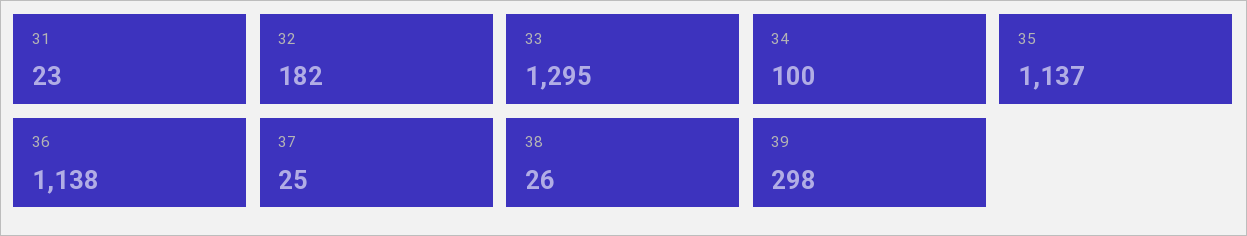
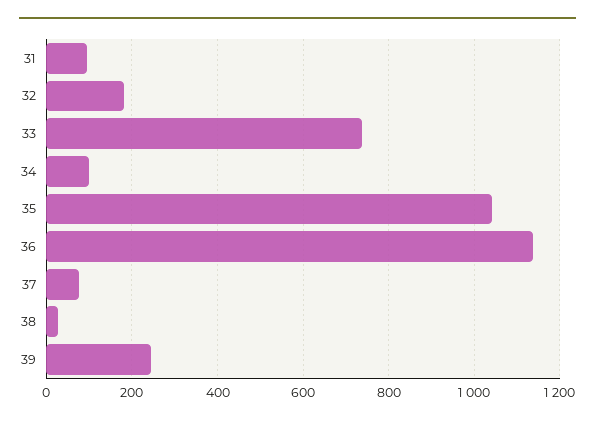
  {
-   "31": 23,
+   "31": 100,
    "32": 182,
-   "33": 1295,
+   "33": 740,
    "34": 100,
-   "35": 1137,
+   "35": 1040,
    "36": 1138,
-   "37": 25,
+   "37": 80,
    "38": 26,
-   "39": 298
+   "39": 240
  }

